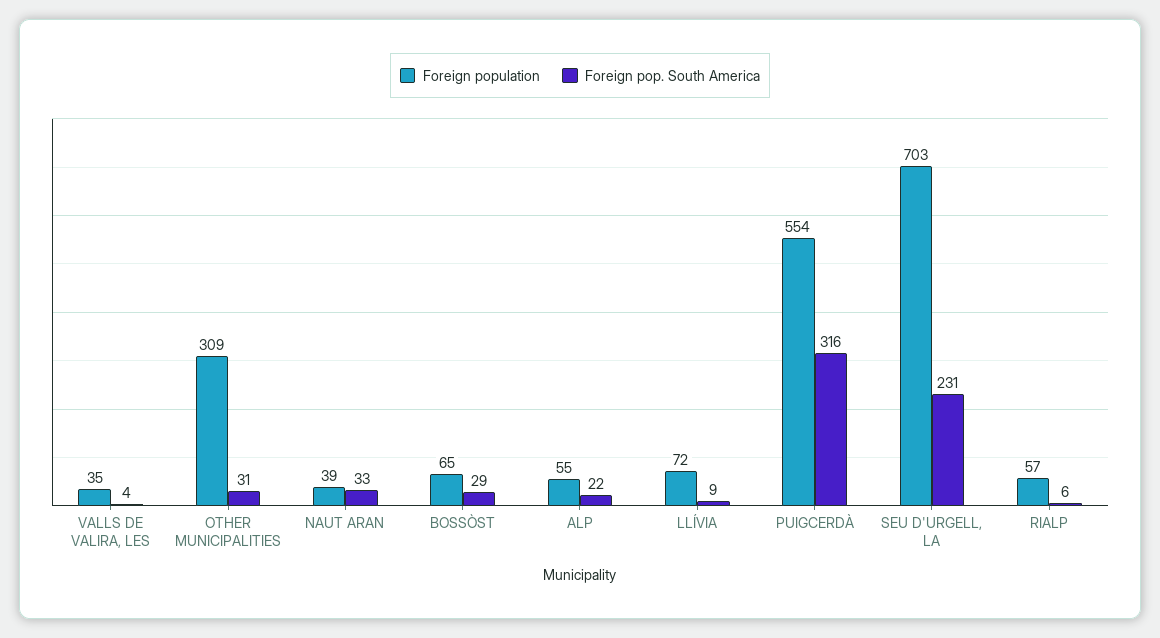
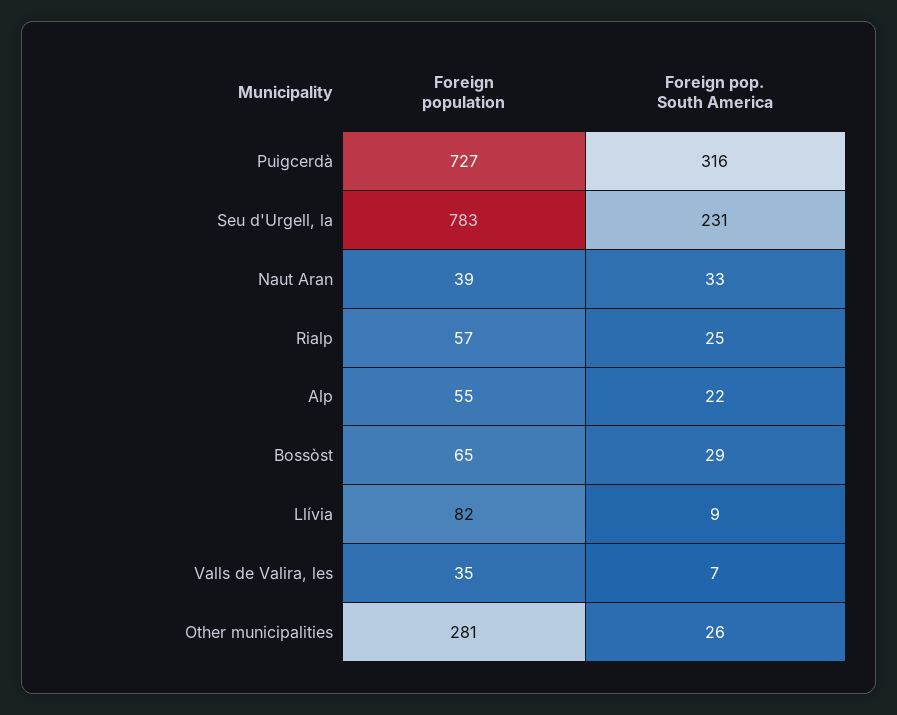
  {
    "Foreign population": {
      "VALLS DE VALIRA, LES": 35,
-     "OTHER MUNICIPALITIES": 309,
+     "OTHER MUNICIPALITIES": 281,
      "NAUT ARAN": 39,
      "BOSSÒST": 65,
      "ALP": 55,
-     "LLÍVIA": 72,
+     "LLÍVIA": 82,
-     "PUIGCERDÀ": 554,
+     "PUIGCERDÀ": 727,
-     "SEU D'URGELL, LA": 703,
+     "SEU D'URGELL, LA": 783,
      "RIALP": 57
    },
    "Foreign pop. South America": {
-     "VALLS DE VALIRA, LES": 4,
+     "VALLS DE VALIRA, LES": 7,
-     "OTHER MUNICIPALITIES": 31,
+     "OTHER MUNICIPALITIES": 26,
      "NAUT ARAN": 33,
      "BOSSÒST": 29,
      "ALP": 22,
      "LLÍVIA": 9,
      "PUIGCERDÀ": 316,
      "SEU D'URGELL, LA": 231,
-     "RIALP": 6
+     "RIALP": 25
    }
  }

